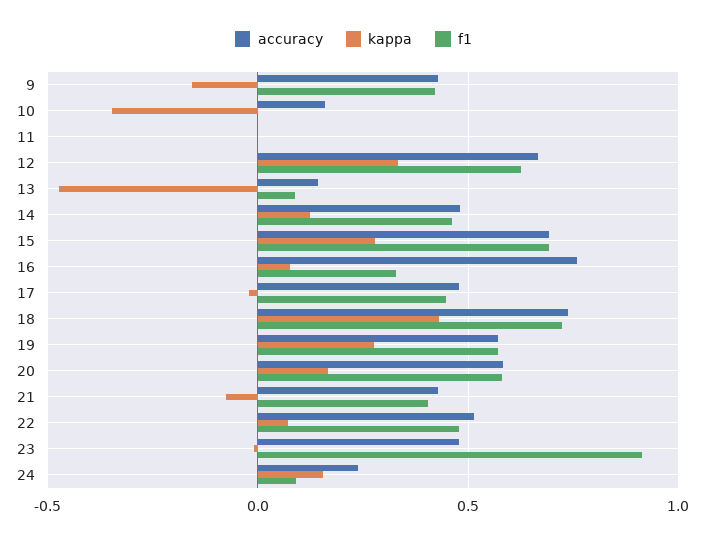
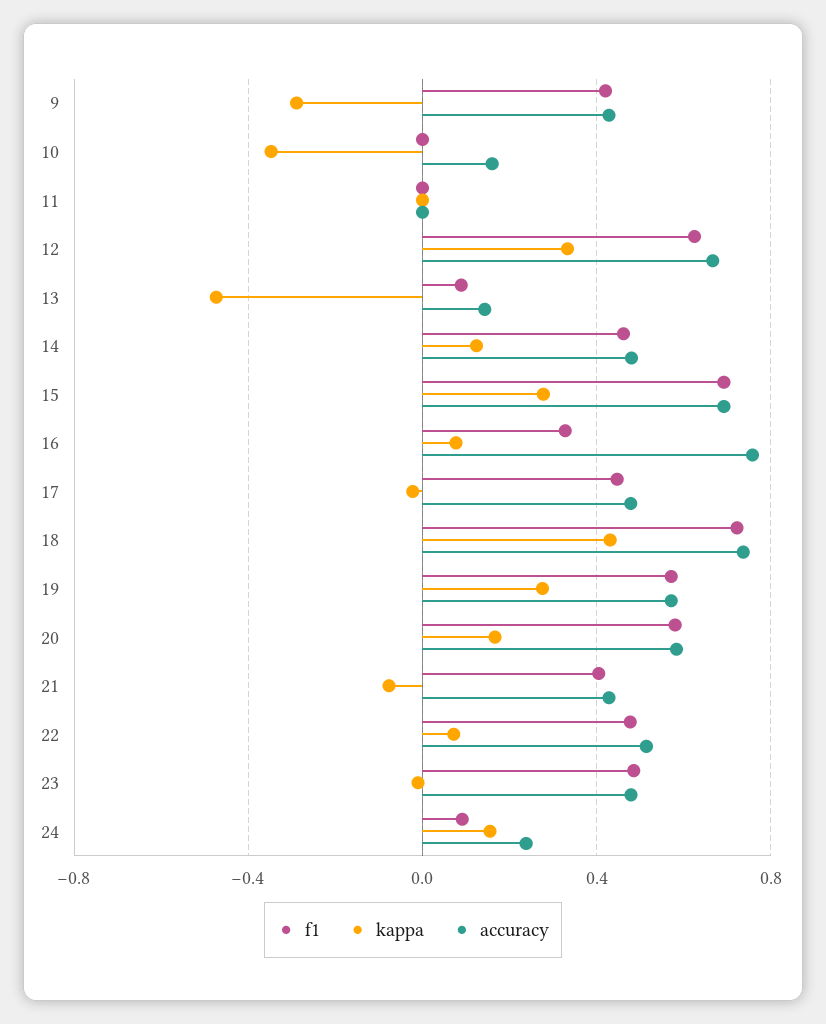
  {
    "accuracy": {
      "9": 0.45,
      "10": 0.15,
      "11": 0,
      "12": 0.65,
      "13": 0.15,
      "14": 0.5,
      "15": 0.7,
      "16": 0.75,
      "17": 0.5,
      "18": 0.75,
      "19": 0.55,
      "20": 0.6,
      "21": 0.45,
      "22": 0.5,
      "23": 0.5,
      "24": 0.25
    },
    "kappa": {
-     "9": -0.15,
+     "9": -0.3,
      "10": -0.35,
      "11": 0,
      "12": 0.35,
      "13": -0.45,
      "14": 0.1,
      "15": 0.3,
      "16": 0.1,
      "17": 0,
      "18": 0.45,
      "19": 0.3,
      "20": 0.15,
      "21": -0.1,
      "22": 0.05,
      "23": 0,
      "24": 0.15
    },
    "f1": {
      "9": 0.4,
      "10": 0,
      "11": 0,
      "12": 0.65,
      "13": 0.1,
      "14": 0.45,
      "15": 0.7,
      "16": 0.35,
      "17": 0.45,
      "18": 0.7,
      "19": 0.55,
      "20": 0.6,
      "21": 0.4,
      "22": 0.5,
-     "23": 0.9,
+     "23": 0.5,
      "24": 0.1
    }
  }

